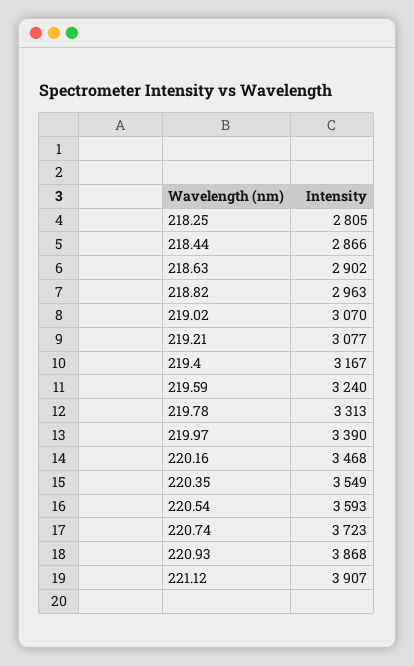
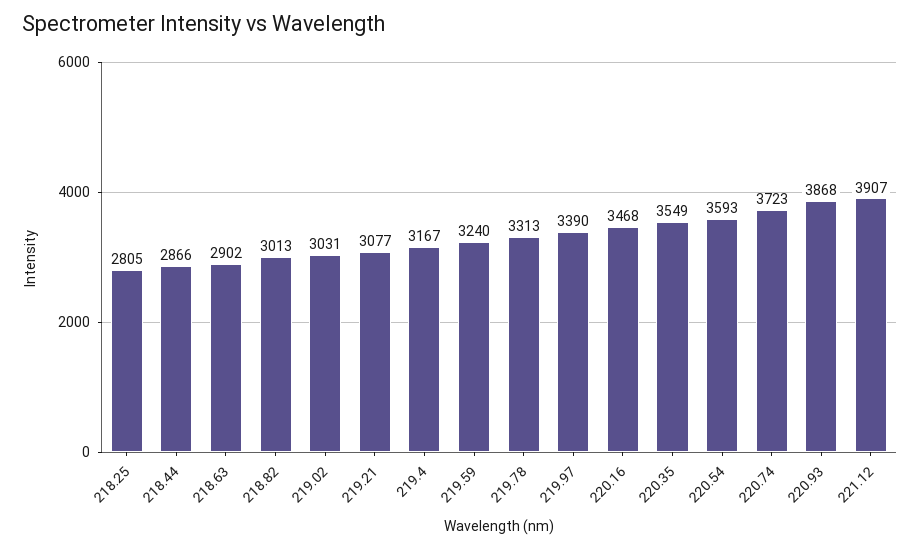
  {
    "218.25": 2805,
    "218.44": 2866,
    "218.63": 2902,
-   "218.82": 2963,
+   "218.82": 3013,
-   "219.02": 3070,
+   "219.02": 3031,
    "219.21": 3077,
    "219.4": 3167,
    "219.59": 3240,
    "219.78": 3313,
    "219.97": 3390,
    "220.16": 3468,
    "220.35": 3549,
    "220.54": 3593,
    "220.74": 3723,
    "220.93": 3868,
    "221.12": 3907
  }

